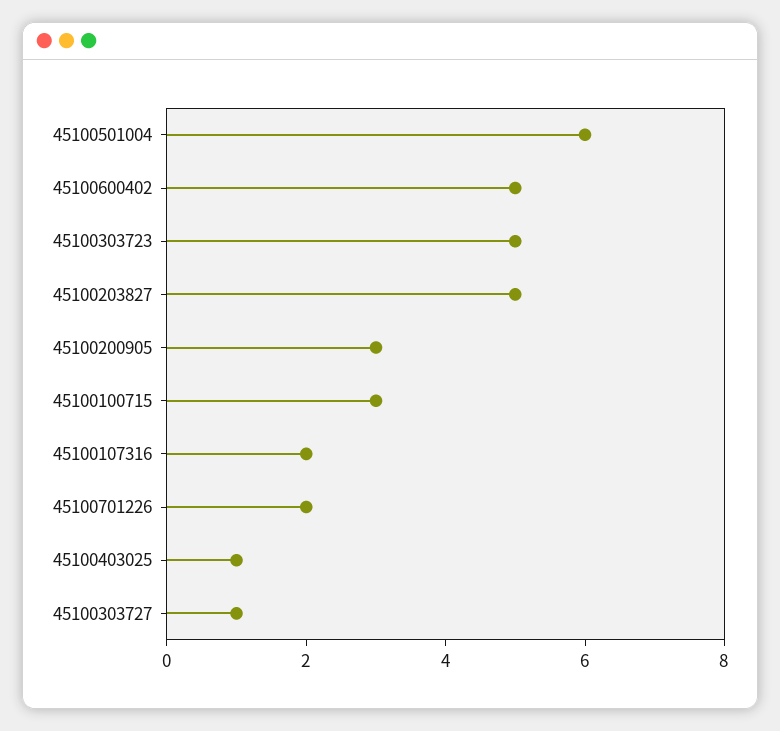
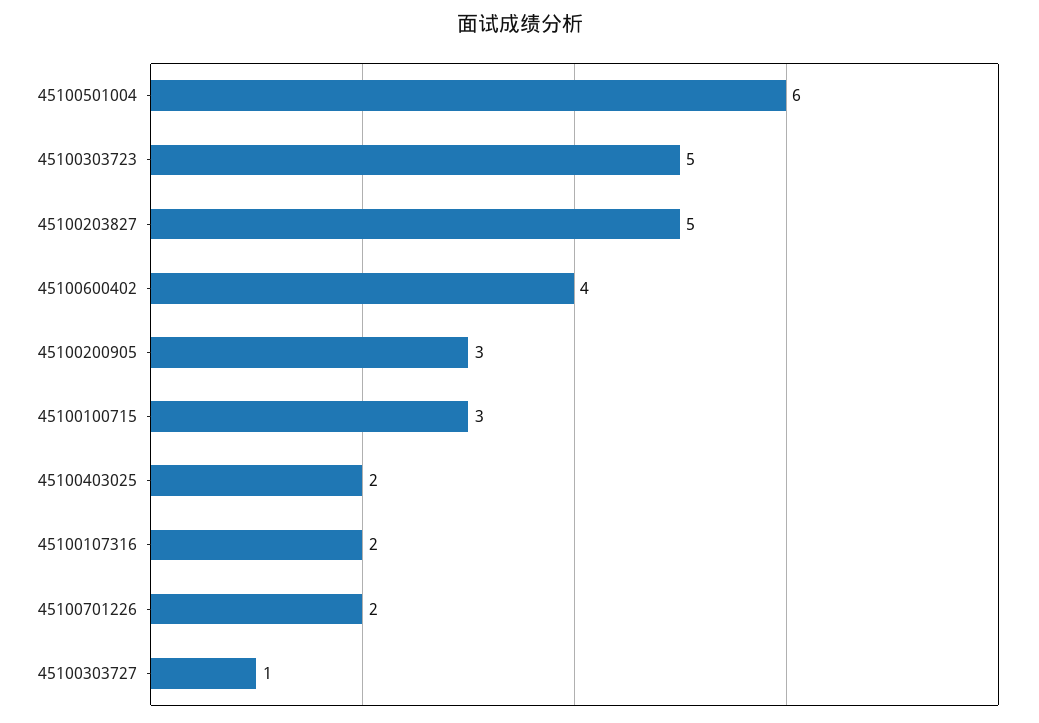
  {
    "45100501004": 6,
-   "45100600402": 5,
+   "45100600402": 4,
    "45100303723": 5,
    "45100203827": 5,
    "45100200905": 3,
    "45100100715": 3,
    "45100107316": 2,
    "45100701226": 2,
-   "45100403025": 1,
+   "45100403025": 2,
    "45100303727": 1
  }

